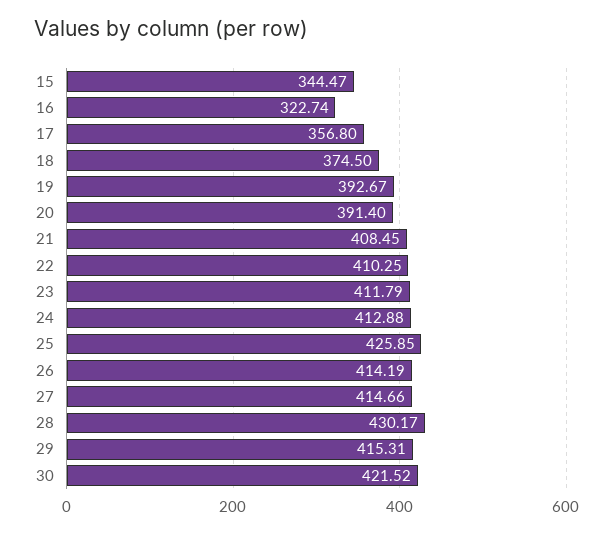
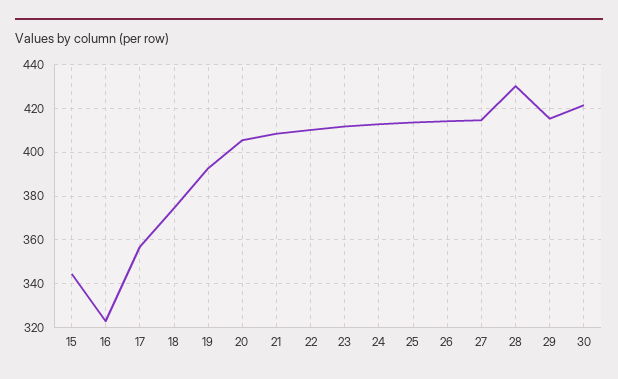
  {
    "15": 344.47,
    "16": 322.74,
    "17": 356.8,
    "18": 374.5,
    "19": 392.67,
-   "20": 391.4,
+   "20": 405,
    "21": 408.45,
    "22": 410.25,
    "23": 411.79,
    "24": 412.88,
-   "25": 425.85,
+   "25": 415,
    "26": 414.19,
    "27": 414.66,
    "28": 430.17,
    "29": 415.31,
    "30": 421.52
  }

